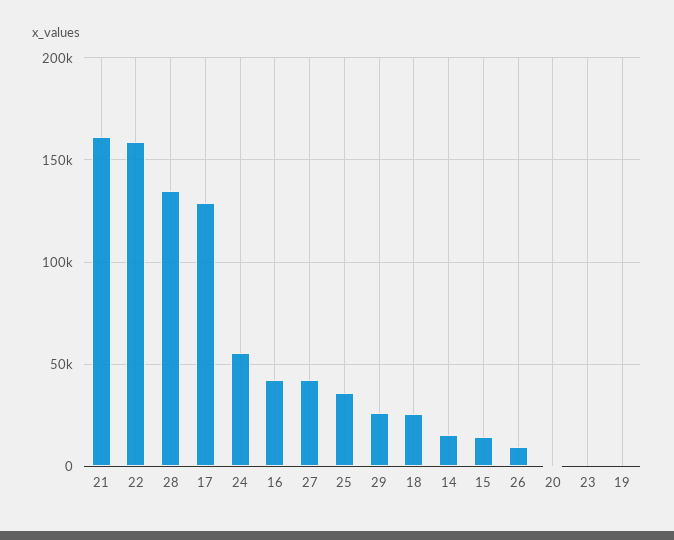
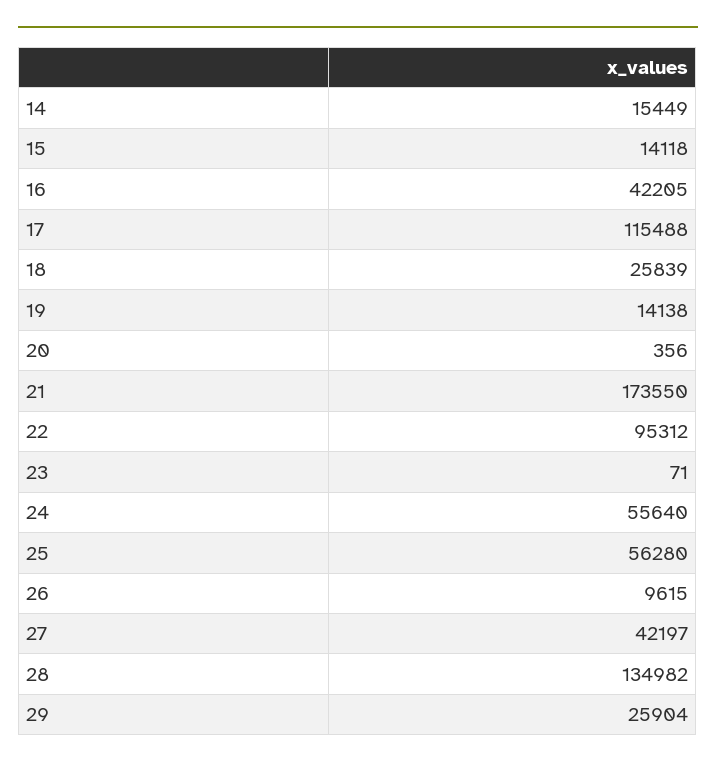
  {
-   "21": 160000,
+   "21": 173550,
-   "22": 160000,
+   "22": 95312,
    "28": 134982,
-   "17": 130000,
+   "17": 115488,
    "24": 55640,
    "16": 42205,
    "27": 42197,
-   "25": 35000,
+   "25": 56280,
    "29": 25904,
    "18": 25839,
    "14": 15449,
    "15": 14118,
    "26": 9615,
    "20": 356,
    "23": 71,
-   "19": 0
+   "19": 14138
  }

